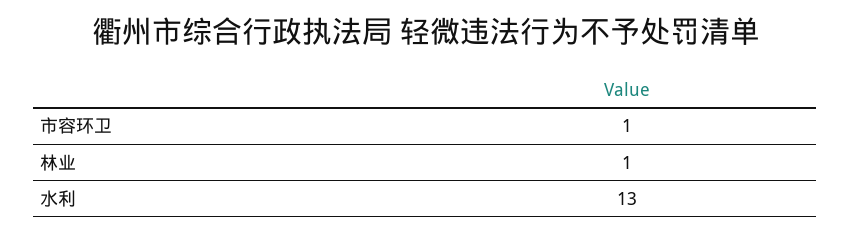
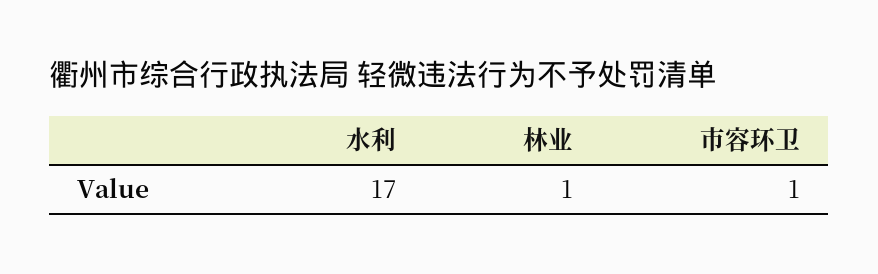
  {
    "市容环卫": 1,
    "林业": 1,
-   "水利": 13
+   "水利": 17
  }

